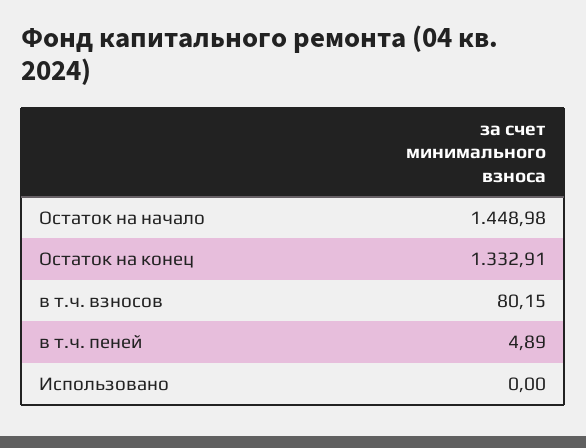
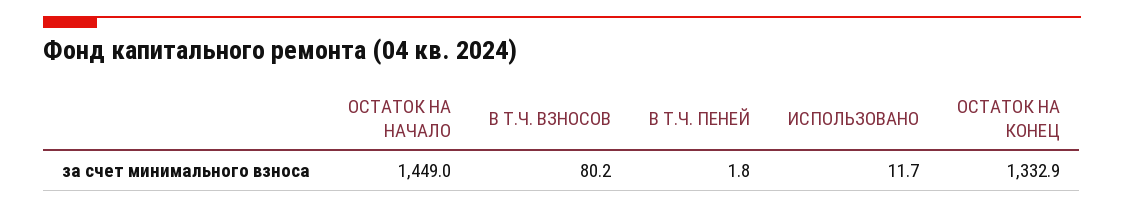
  {
    "Остаток на начало": 1448.98,
    "Остаток на конец": 1332.91,
    "в т.ч. взносов": 80.15,
-   "в т.ч. пеней": 4.89,
+   "в т.ч. пеней": 1.8,
-   "Использовано": 0
+   "Использовано": 11.7
  }

